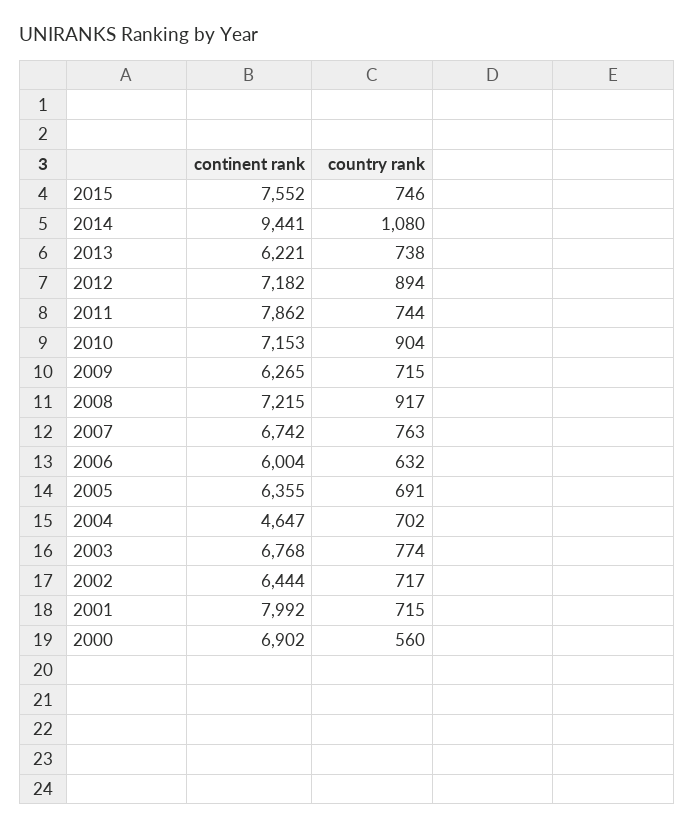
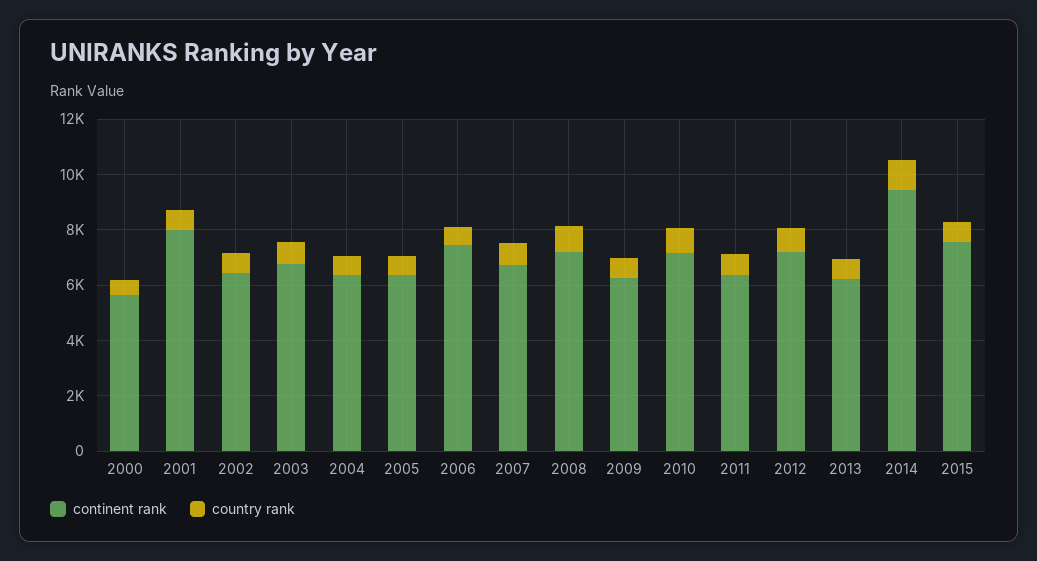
  {
    "continent rank": {
      "2015": 7552,
      "2014": 9441,
      "2013": 6221,
      "2012": 7182,
-     "2011": 7862,
+     "2011": 6500,
      "2010": 7153,
      "2009": 6265,
      "2008": 7215,
      "2007": 6742,
-     "2006": 6004,
+     "2006": 7500,
      "2005": 6355,
-     "2004": 4647,
+     "2004": 6500,
      "2003": 6768,
      "2002": 6444,
      "2001": 7992,
-     "2000": 6902
+     "2000": 5500
    },
    "country rank": {
      "2015": 746,
      "2014": 1080,
      "2013": 738,
      "2012": 894,
      "2011": 744,
      "2010": 904,
      "2009": 715,
      "2008": 917,
      "2007": 763,
      "2006": 632,
      "2005": 691,
      "2004": 702,
      "2003": 774,
      "2002": 717,
      "2001": 715,
      "2000": 560
    }
  }

